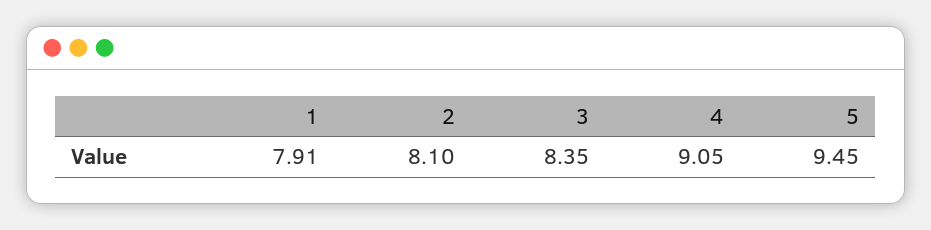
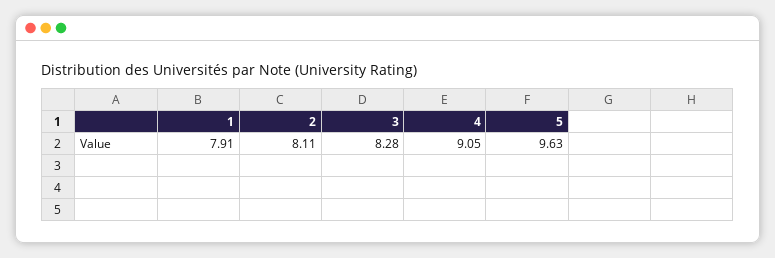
  {
    "1": 7.91,
-   "2": 8.1,
+   "2": 8.11,
-   "3": 8.35,
+   "3": 8.28,
    "4": 9.05,
-   "5": 9.45
+   "5": 9.63
  }

